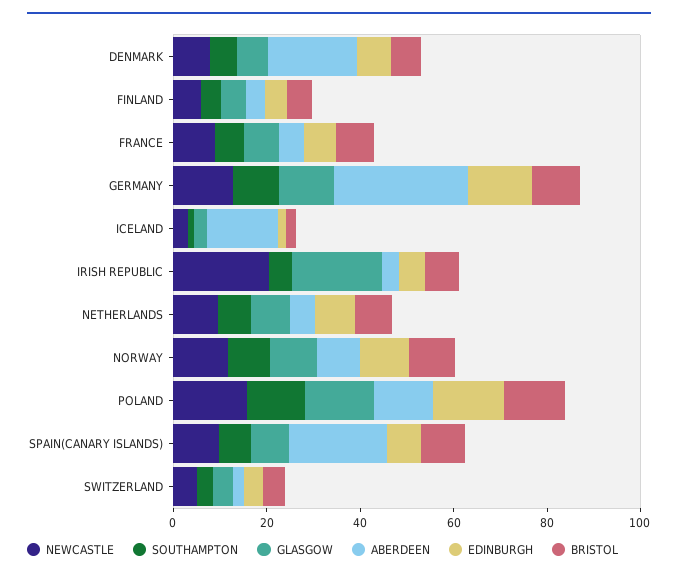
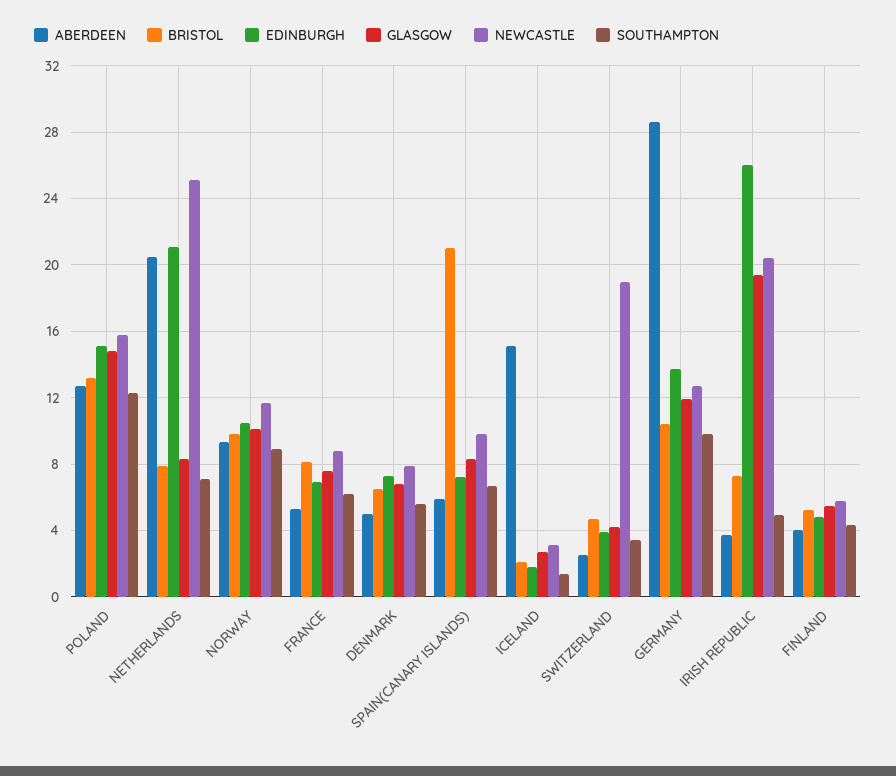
  {
    "NEWCASTLE": {
      "DENMARK": 8,
      "FINLAND": 6,
      "FRANCE": 9,
      "GERMANY": 12.5,
      "ICELAND": 3,
      "IRISH REPUBLIC": 20.5,
-     "NETHERLANDS": 10,
+     "NETHERLANDS": 25,
      "NORWAY": 11.5,
      "POLAND": 16,
      "SPAIN(CANARY ISLANDS)": 10,
-     "SWITZERLAND": 5
+     "SWITZERLAND": 19
    },
    "SOUTHAMPTON": {
      "DENMARK": 5.5,
      "FINLAND": 4.5,
      "FRANCE": 6,
      "GERMANY": 10,
      "ICELAND": 1.5,
      "IRISH REPUBLIC": 5,
      "NETHERLANDS": 7,
      "NORWAY": 9,
      "POLAND": 12.5,
      "SPAIN(CANARY ISLANDS)": 6.5,
      "SWITZERLAND": 3.5
    },
    "GLASGOW": {
      "DENMARK": 7,
      "FINLAND": 5.5,
      "FRANCE": 7.5,
      "GERMANY": 12,
      "ICELAND": 2.5,
      "IRISH REPUBLIC": 19.5,
      "NETHERLANDS": 8.5,
      "NORWAY": 10,
      "POLAND": 15,
      "SPAIN(CANARY ISLANDS)": 8.5,
      "SWITZERLAND": 4
    },
    "ABERDEEN": {
-     "DENMARK": 20,
+     "DENMARK": 5,
      "FINLAND": 4,
      "FRANCE": 5.5,
      "GERMANY": 28.5,
      "ICELAND": 15,
      "IRISH REPUBLIC": 3.5,
-     "NETHERLANDS": 5,
+     "NETHERLANDS": 20.5,
      "NORWAY": 9.5,
      "POLAND": 12.5,
-     "SPAIN(CANARY ISLANDS)": 20,
+     "SPAIN(CANARY ISLANDS)": 6,
      "SWITZERLAND": 2.5
    },
    "EDINBURGH": {
      "DENMARK": 7.5,
      "FINLAND": 5,
      "FRANCE": 7,
      "GERMANY": 13.5,
      "ICELAND": 2,
-     "IRISH REPUBLIC": 5,
+     "IRISH REPUBLIC": 26,
-     "NETHERLANDS": 10,
+     "NETHERLANDS": 21,
      "NORWAY": 10.5,
      "POLAND": 15,
      "SPAIN(CANARY ISLANDS)": 7,
      "SWITZERLAND": 4
    },
    "BRISTOL": {
      "DENMARK": 6.5,
      "FINLAND": 5,
      "FRANCE": 8,
      "GERMANY": 10.5,
      "ICELAND": 2,
      "IRISH REPUBLIC": 7.5,
      "NETHERLANDS": 8,
      "NORWAY": 10,
      "POLAND": 13,
-     "SPAIN(CANARY ISLANDS)": 10,
+     "SPAIN(CANARY ISLANDS)": 21,
      "SWITZERLAND": 4.5
    }
  }

